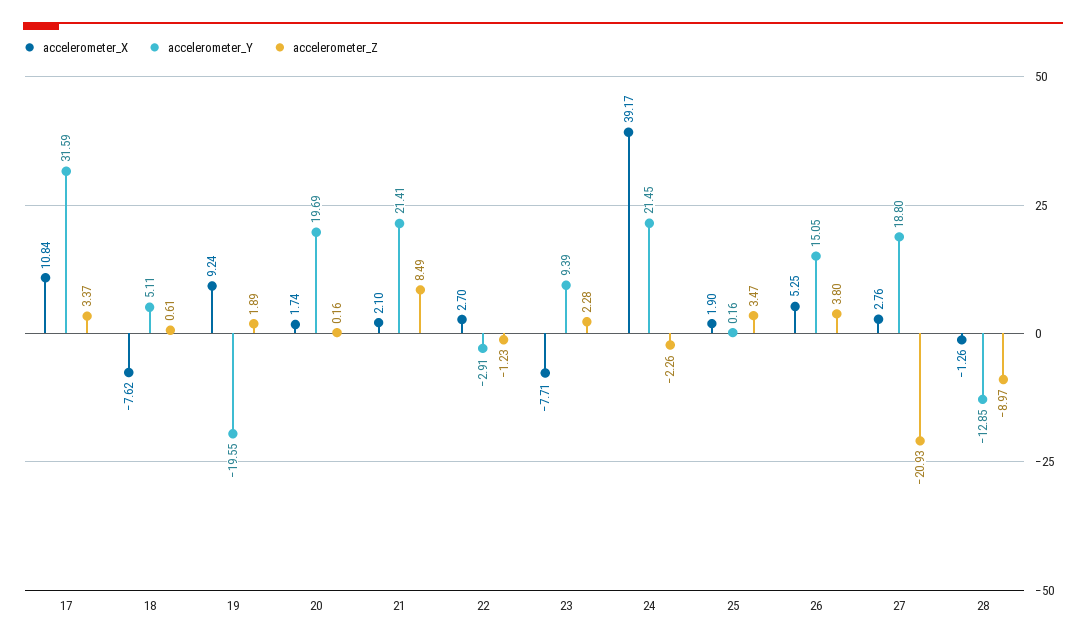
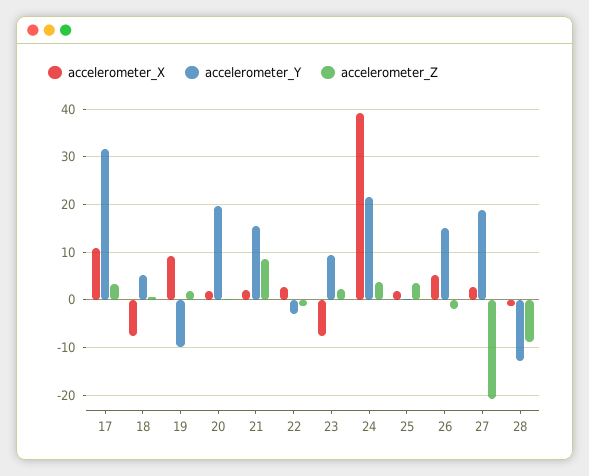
  {
    "accelerometer_X": {
      "17": 10.84,
      "18": -7.62,
      "19": 9.24,
      "20": 1.74,
      "21": 2.1,
      "22": 2.7,
      "23": -7.71,
      "24": 39.17,
      "25": 1.9,
      "26": 5.25,
      "27": 2.76,
      "28": -1.26
    },
    "accelerometer_Y": {
      "17": 31.59,
      "18": 5.11,
-     "19": -19.55,
+     "19": -10,
      "20": 19.69,
-     "21": 21.41,
+     "21": 16,
      "22": -2.91,
      "23": 9.39,
      "24": 21.45,
      "25": 0.16,
      "26": 15.05,
      "27": 18.8,
      "28": -12.85
    },
    "accelerometer_Z": {
      "17": 3.37,
      "18": 0.61,
      "19": 1.89,
      "20": 0.16,
      "21": 8.49,
      "22": -1.23,
      "23": 2.28,
-     "24": -2.26,
+     "24": 4,
      "25": 3.47,
-     "26": 3.8,
+     "26": -2,
      "27": -20.93,
      "28": -8.97
    }
  }

